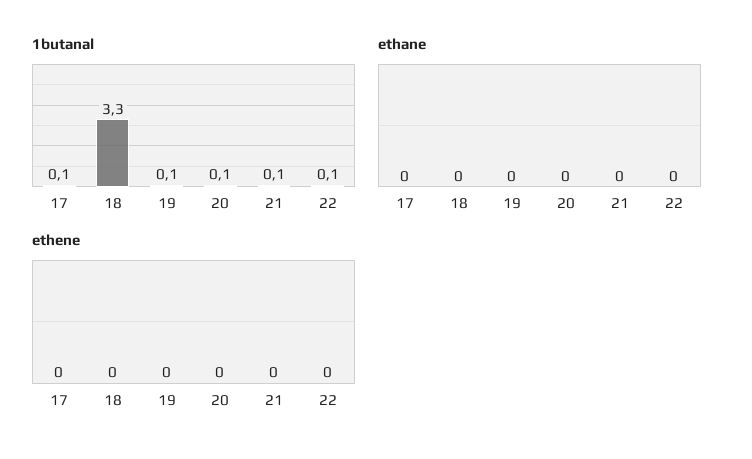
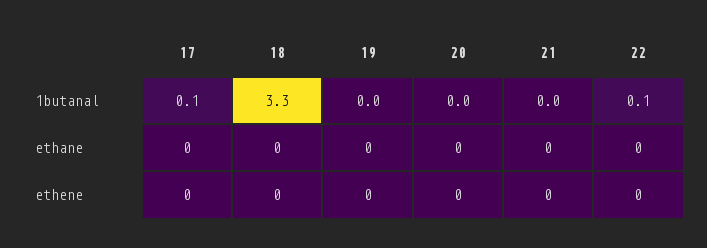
  {
    "1butanal": {
      "17": 0.1,
      "18": 3.3,
-     "19": 0.1,
+     "19": 0,
-     "20": 0.1,
+     "20": 0,
-     "21": 0.1,
+     "21": 0,
      "22": 0.1
    },
    "ethane": {
      "17": 0,
      "18": 0,
      "19": 0,
      "20": 0,
      "21": 0,
      "22": 0
    },
    "ethene": {
      "17": 0,
      "18": 0,
      "19": 0,
      "20": 0,
      "21": 0,
      "22": 0
    }
  }

